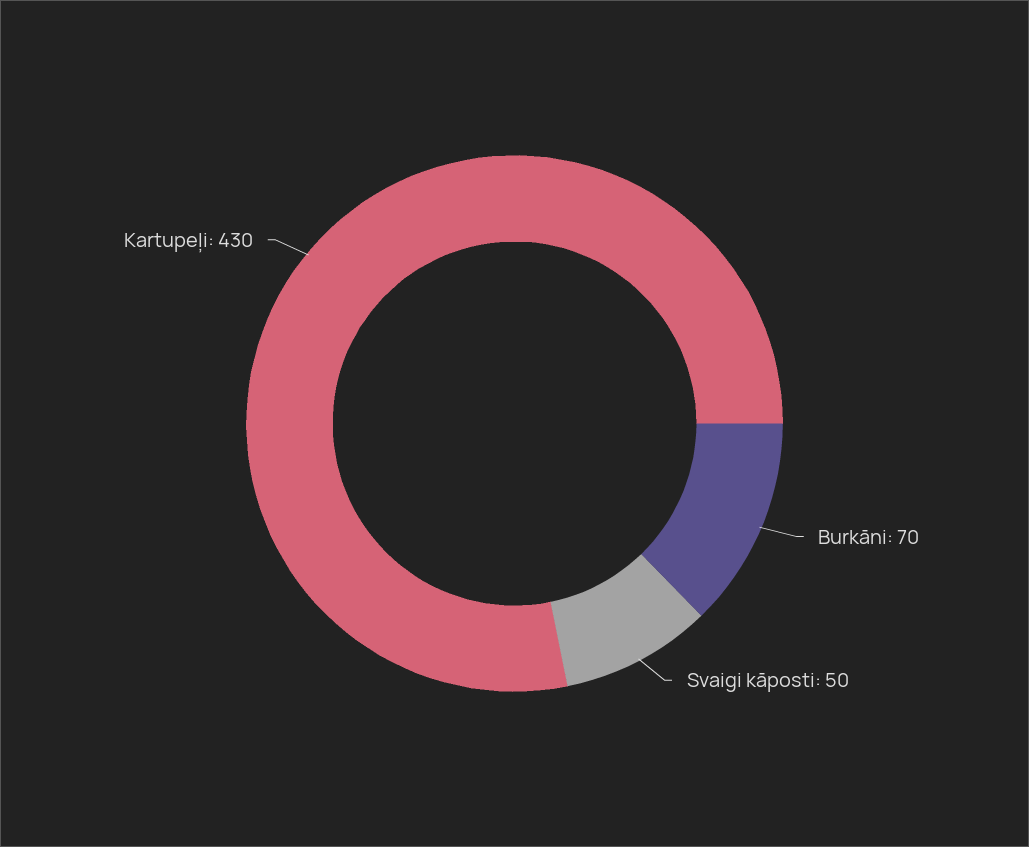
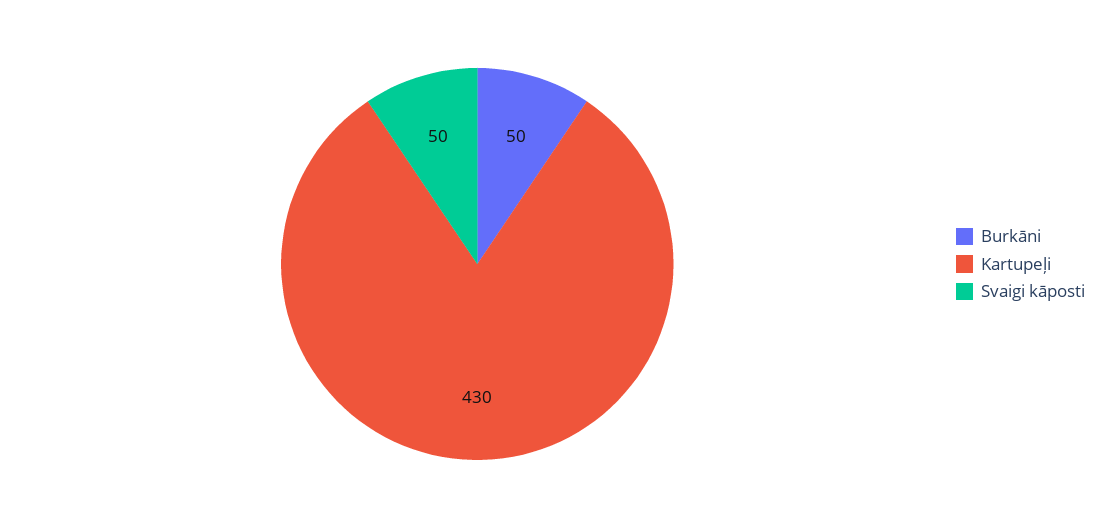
  {
-   "Burkāni": 70,
+   "Burkāni": 50,
    "Svaigi kāposti": 50,
    "Kartupeļi": 430
  }

